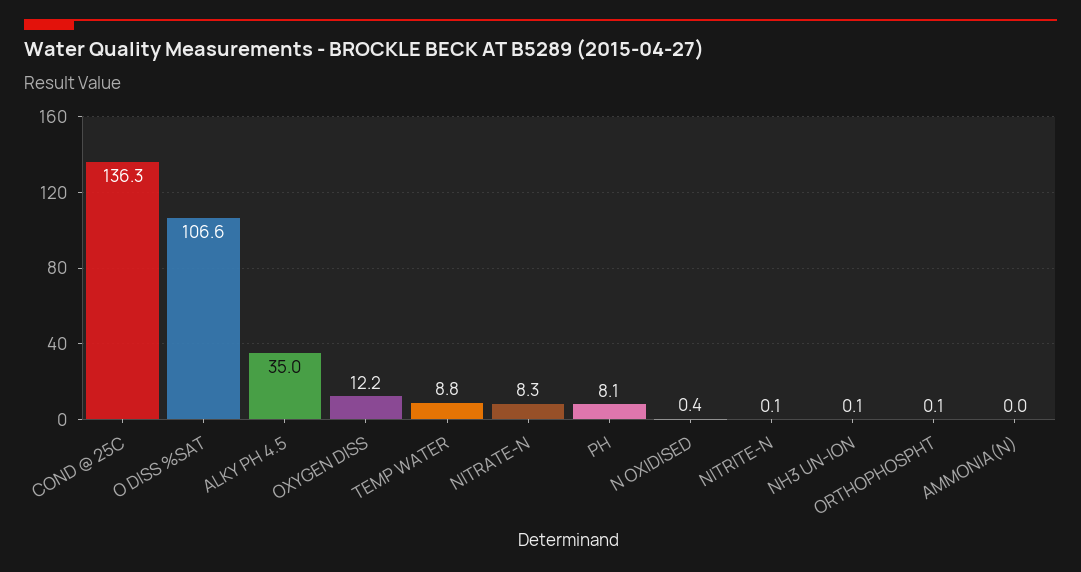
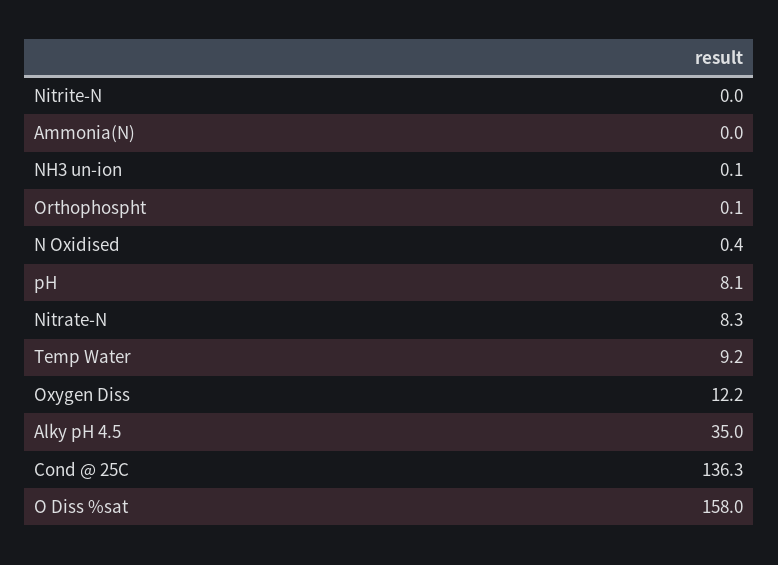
  {
    "COND @ 25C": 136.3,
-   "O DISS %SAT": 106.6,
+   "O DISS %SAT": 158,
    "ALKY PH 4.5": 35,
    "OXYGEN DISS": 12.2,
-   "TEMP WATER": 8.8,
+   "TEMP WATER": 9.2,
    "NITRATE-N": 8.3,
    "PH": 8.1,
    "N OXIDISED": 0.4,
-   "NITRITE-N": 0.1,
+   "NITRITE-N": 0,
    "NH3 UN-ION": 0.1,
    "ORTHOPHOSPHT": 0.1,
    "AMMONIA(N)": 0
  }

